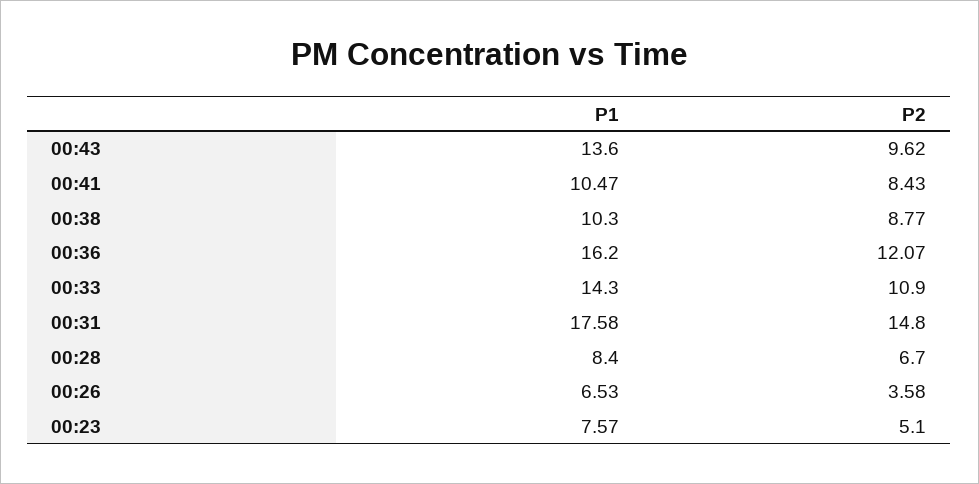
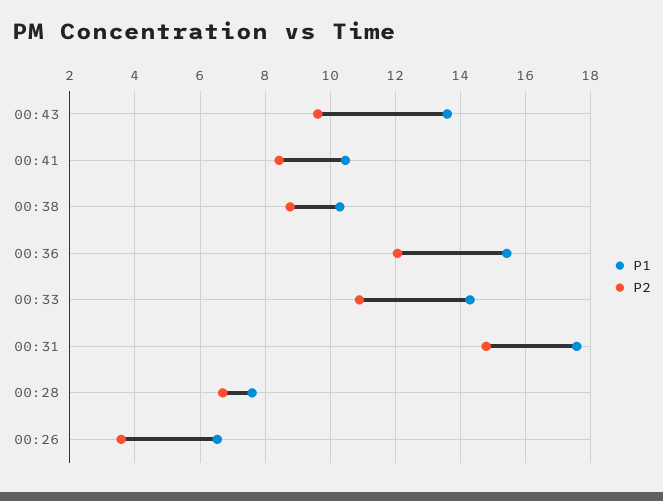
  {
    "P1": {
      "00:43": 13.6,
      "00:41": 10.47,
      "00:38": 10.3,
-     "00:36": 16.2,
+     "00:36": 15.4,
      "00:33": 14.3,
      "00:31": 17.58,
-     "00:28": 8.4,
+     "00:28": 7.6,
-     "00:26": 6.53,
+     "00:26": 6.53
-     "00:23": 7.57
    },
    "P2": {
      "00:43": 9.62,
      "00:41": 8.43,
      "00:38": 8.77,
      "00:36": 12.07,
      "00:33": 10.9,
      "00:31": 14.8,
      "00:28": 6.7,
-     "00:26": 3.58,
+     "00:26": 3.58
-     "00:23": 5.1
    }
  }

